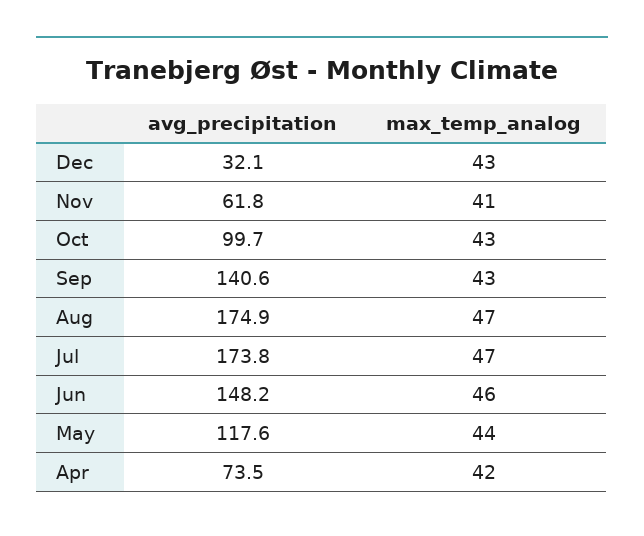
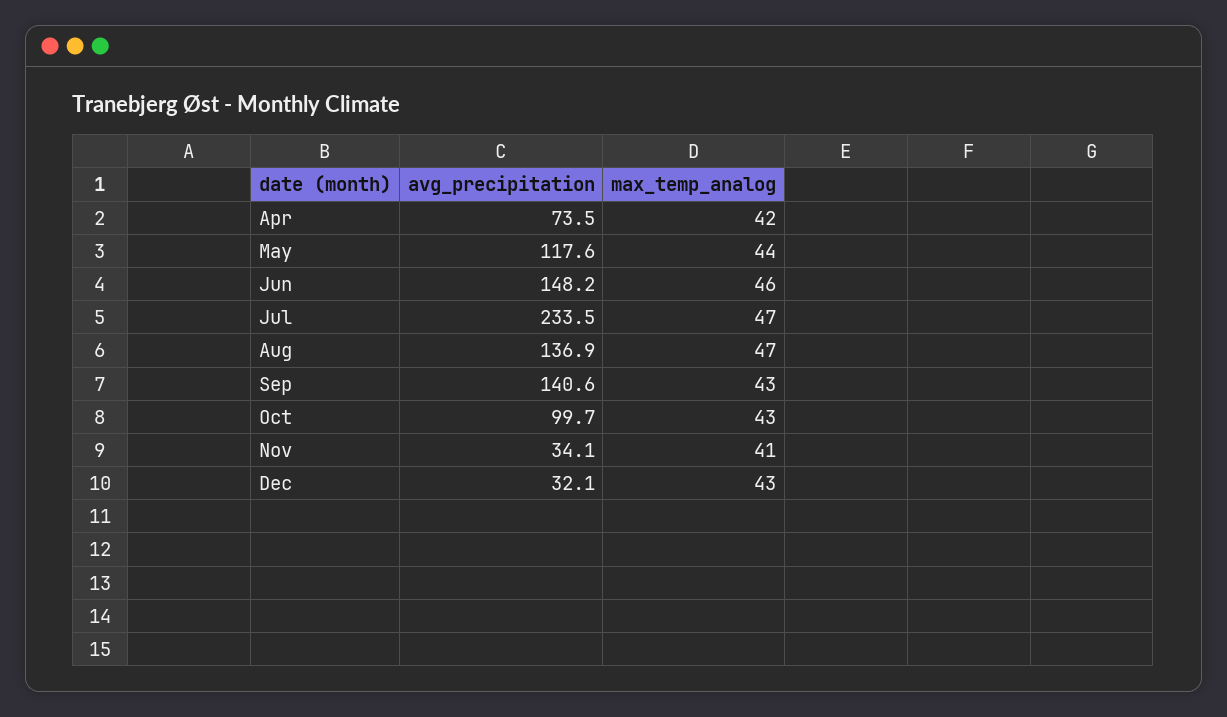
  {
    "avg_precipitation": {
      "Dec": 32.1,
-     "Nov": 61.8,
+     "Nov": 34.1,
      "Oct": 99.7,
      "Sep": 140.6,
-     "Aug": 174.9,
+     "Aug": 136.9,
-     "Jul": 173.8,
+     "Jul": 233.5,
      "Jun": 148.2,
      "May": 117.6,
      "Apr": 73.5
    },
    "max_temp_analog": {
      "Dec": 43,
      "Nov": 41,
      "Oct": 43,
      "Sep": 43,
      "Aug": 47,
      "Jul": 47,
      "Jun": 46,
      "May": 44,
      "Apr": 42
    }
  }

